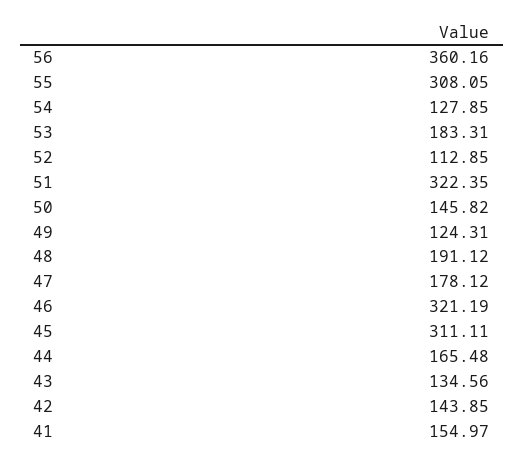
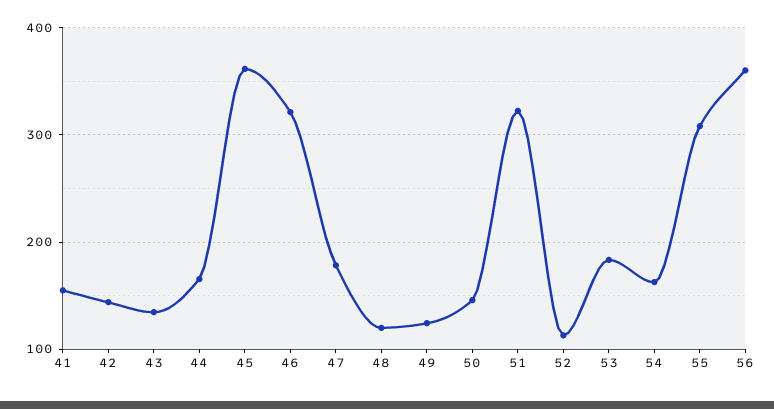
  {
    "56": 360.16,
    "55": 308.05,
-   "54": 127.85,
+   "54": 160,
    "53": 183.31,
    "52": 112.85,
    "51": 322.35,
    "50": 145.82,
    "49": 124.31,
-   "48": 191.12,
+   "48": 120,
    "47": 178.12,
    "46": 321.19,
-   "45": 311.11,
+   "45": 360,
    "44": 165.48,
    "43": 134.56,
    "42": 143.85,
    "41": 154.97
  }

